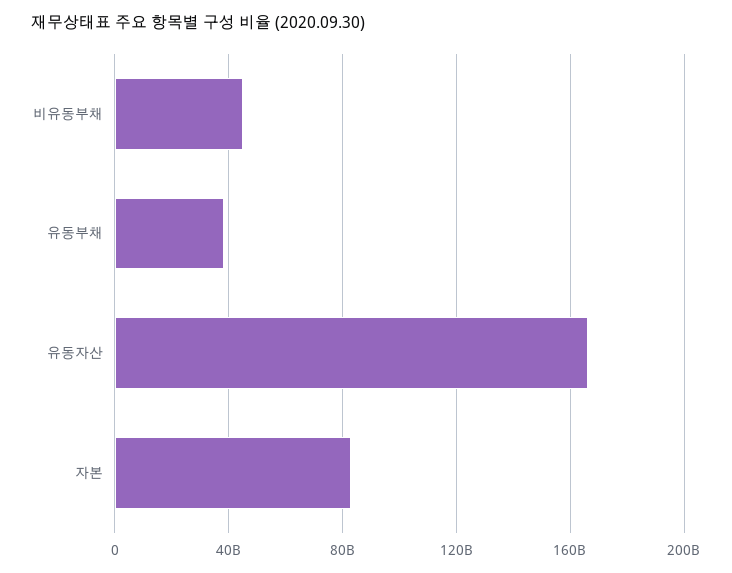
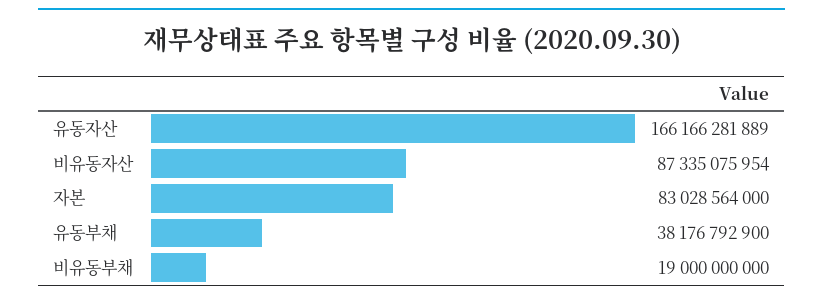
  {
-   "비유동부채": 45000000000,
+   "비유동부채": 19000000000,
    "유동부채": 38176792900,
    "유동자산": 166166281889,
-   "자본": 83028564000
+   "자본": 83028564000,
+   "비유동자산": 87335075954
  }

